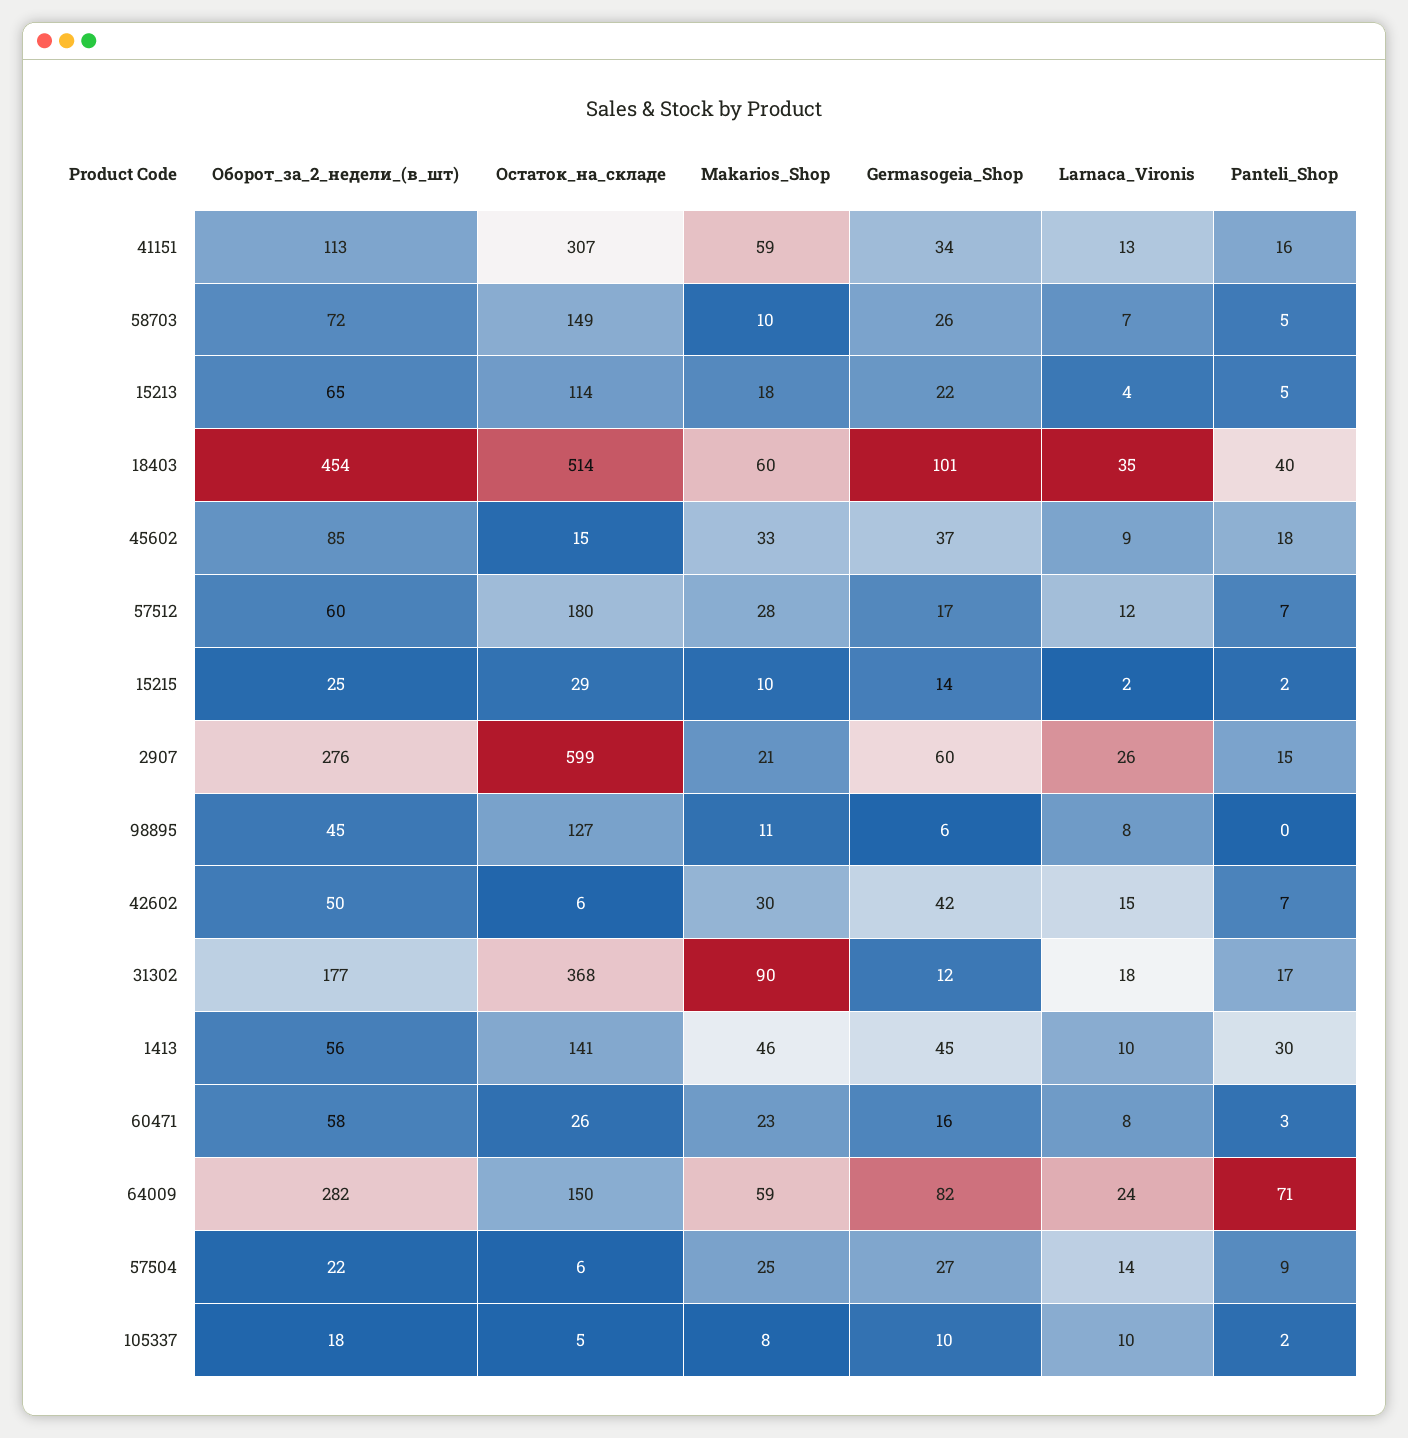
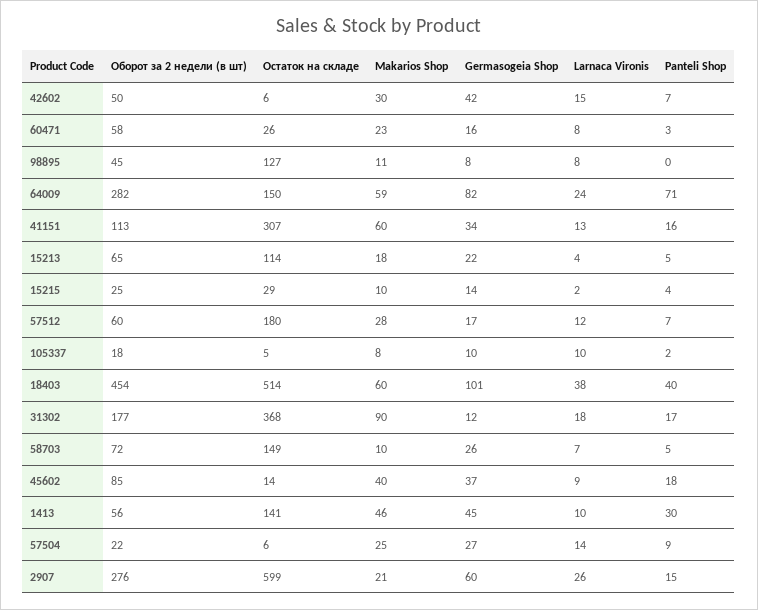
  {
    "Оборот_за_2_недели_(в_шт)": {
      "41151": 113,
      "58703": 72,
      "15213": 65,
      "18403": 454,
      "45602": 85,
      "57512": 60,
      "15215": 25,
      "2907": 276,
      "98895": 45,
      "42602": 50,
      "31302": 177,
      "1413": 56,
      "60471": 58,
      "64009": 282,
      "57504": 22,
      "105337": 18
    },
    "Остаток_на_складе": {
      "41151": 307,
      "58703": 149,
      "15213": 114,
      "18403": 514,
-     "45602": 15,
+     "45602": 14,
      "57512": 180,
      "15215": 29,
      "2907": 599,
      "98895": 127,
      "42602": 6,
      "31302": 368,
      "1413": 141,
      "60471": 26,
      "64009": 150,
      "57504": 6,
      "105337": 5
    },
    "Makarios_Shop": {
-     "41151": 59,
+     "41151": 60,
      "58703": 10,
      "15213": 18,
      "18403": 60,
-     "45602": 33,
+     "45602": 40,
      "57512": 28,
      "15215": 10,
      "2907": 21,
      "98895": 11,
      "42602": 30,
      "31302": 90,
      "1413": 46,
      "60471": 23,
      "64009": 59,
      "57504": 25,
      "105337": 8
    },
    "Germasogeia_Shop": {
      "41151": 34,
      "58703": 26,
      "15213": 22,
      "18403": 101,
      "45602": 37,
      "57512": 17,
      "15215": 14,
      "2907": 60,
-     "98895": 6,
+     "98895": 8,
      "42602": 42,
      "31302": 12,
      "1413": 45,
      "60471": 16,
      "64009": 82,
      "57504": 27,
      "105337": 10
    },
    "Larnaca_Vironis": {
      "41151": 13,
      "58703": 7,
      "15213": 4,
-     "18403": 35,
+     "18403": 38,
      "45602": 9,
      "57512": 12,
      "15215": 2,
      "2907": 26,
      "98895": 8,
      "42602": 15,
      "31302": 18,
      "1413": 10,
      "60471": 8,
      "64009": 24,
      "57504": 14,
      "105337": 10
    },
    "Panteli_Shop": {
      "41151": 16,
      "58703": 5,
      "15213": 5,
      "18403": 40,
      "45602": 18,
      "57512": 7,
-     "15215": 2,
+     "15215": 4,
      "2907": 15,
      "98895": 0,
      "42602": 7,
      "31302": 17,
      "1413": 30,
      "60471": 3,
      "64009": 71,
      "57504": 9,
      "105337": 2
    }
  }

